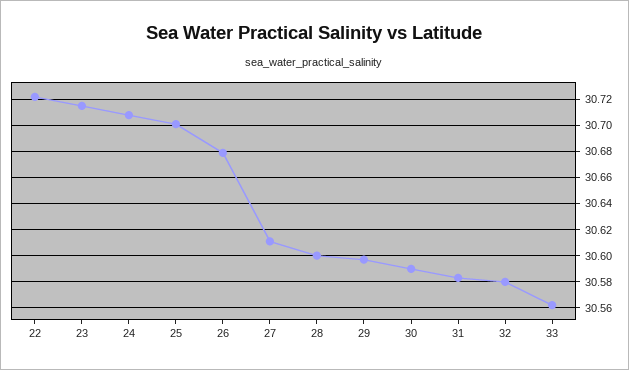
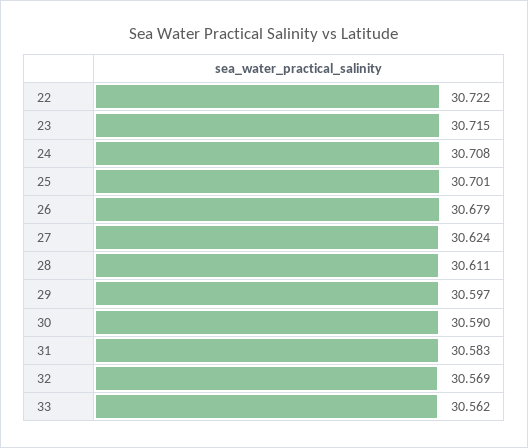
  {
    "22": 30.722,
    "23": 30.715,
    "24": 30.708,
    "25": 30.701,
    "26": 30.679,
-   "27": 30.61,
+   "27": 30.624,
-   "28": 30.6,
+   "28": 30.611,
    "29": 30.597,
    "30": 30.59,
    "31": 30.583,
-   "32": 30.58,
+   "32": 30.569,
    "33": 30.562
  }

